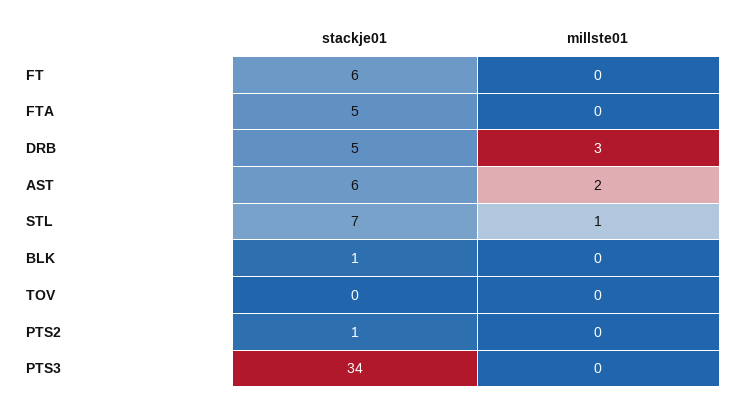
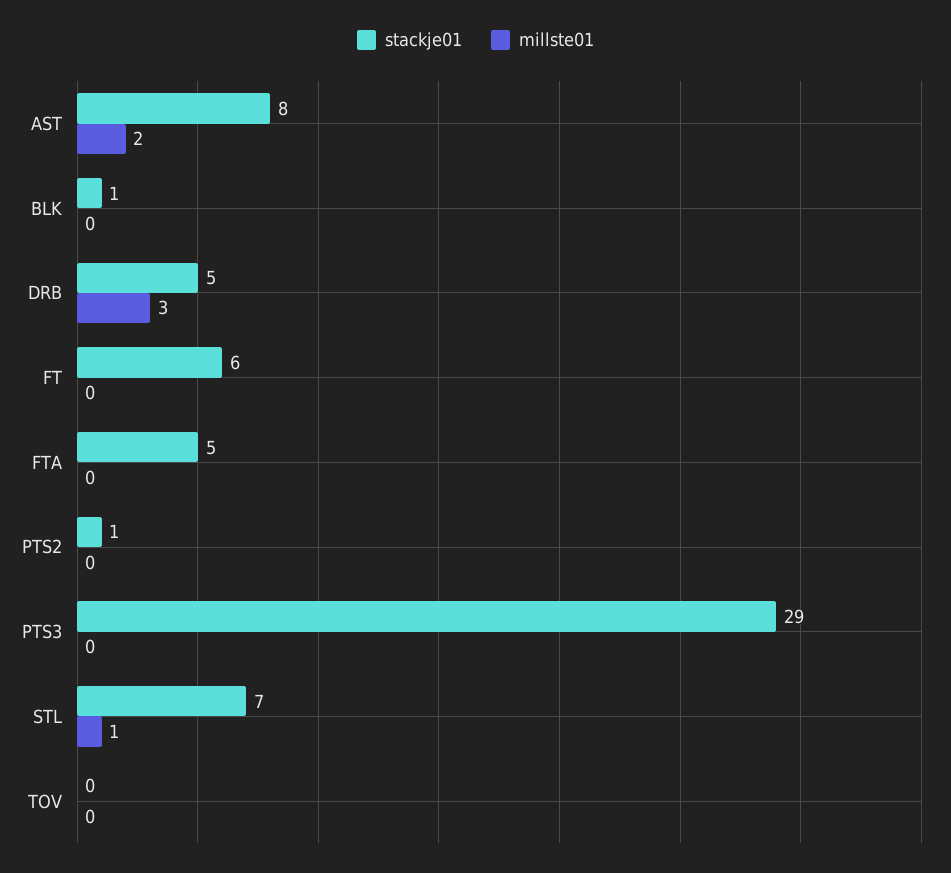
  {
    "stackje01": {
      "FT": 6,
      "FTA": 5,
      "DRB": 5,
-     "AST": 6,
+     "AST": 8,
      "STL": 7,
      "BLK": 1,
      "TOV": 0,
      "PTS2": 1,
-     "PTS3": 34
+     "PTS3": 29
    },
    "millste01": {
      "FT": 0,
      "FTA": 0,
      "DRB": 3,
      "AST": 2,
      "STL": 1,
      "BLK": 0,
      "TOV": 0,
      "PTS2": 0,
      "PTS3": 0
    }
  }

